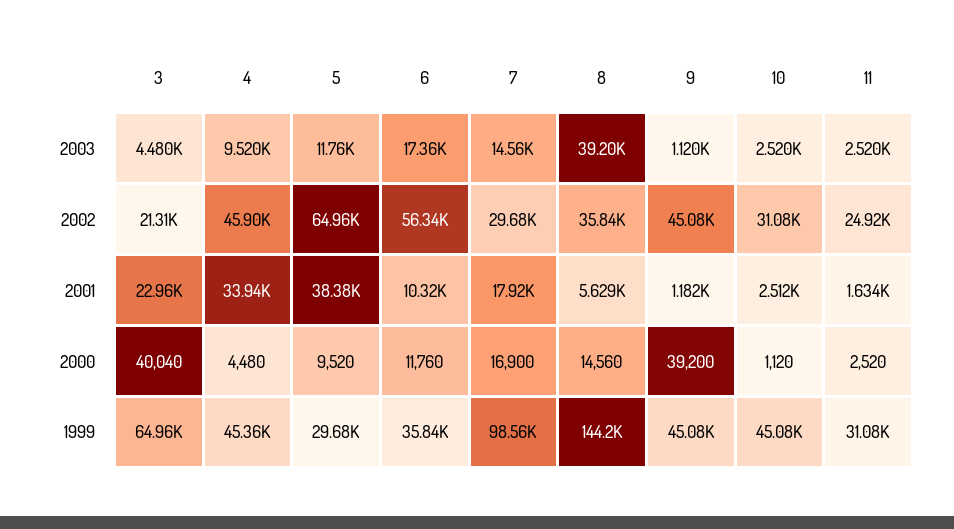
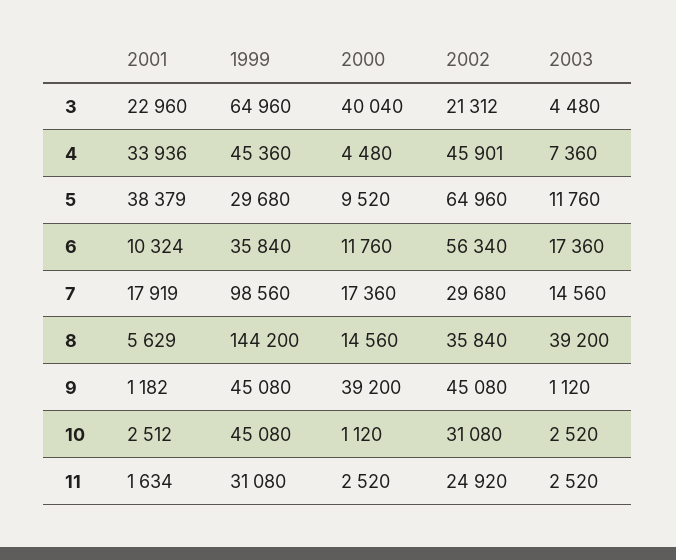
  {
    "3": {
      "2003": 4480,
      "2002": 21312,
      "2001": 22960,
      "2000": 40040,
      "1999": 64960
    },
    "4": {
-     "2003": 9520,
+     "2003": 7360,
      "2002": 45901,
      "2001": 33936,
      "2000": 4480,
      "1999": 45360
    },
    "5": {
      "2003": 11760,
      "2002": 64960,
      "2001": 38379,
      "2000": 9520,
      "1999": 29680
    },
    "6": {
      "2003": 17360,
      "2002": 56340,
      "2001": 10324,
      "2000": 11760,
      "1999": 35840
    },
    "7": {
      "2003": 14560,
      "2002": 29680,
      "2001": 17919,
-     "2000": 16900,
+     "2000": 17360,
      "1999": 98560
    },
    "8": {
      "2003": 39200,
      "2002": 35840,
      "2001": 5629,
      "2000": 14560,
      "1999": 144200
    },
    "9": {
      "2003": 1120,
      "2002": 45080,
      "2001": 1182,
      "2000": 39200,
      "1999": 45080
    },
    "10": {
      "2003": 2520,
      "2002": 31080,
      "2001": 2512,
      "2000": 1120,
      "1999": 45080
    },
    "11": {
      "2003": 2520,
      "2002": 24920,
      "2001": 1634,
      "2000": 2520,
      "1999": 31080
    }
  }

